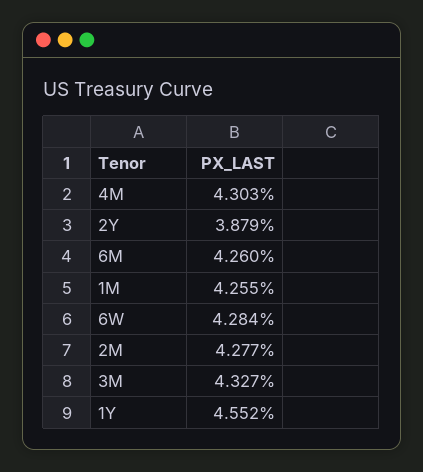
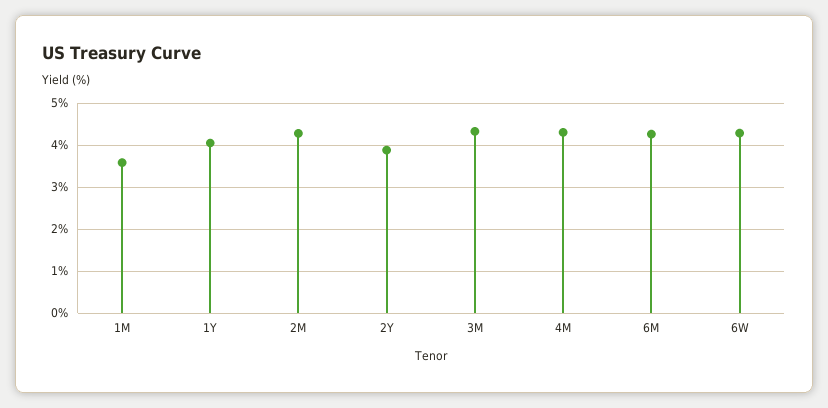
  {
    "4M": 4.303,
    "2Y": 3.879,
    "6M": 4.26,
-   "1M": 4.255,
+   "1M": 3.6,
    "6W": 4.284,
    "2M": 4.277,
    "3M": 4.327,
-   "1Y": 4.552
+   "1Y": 4
  }

